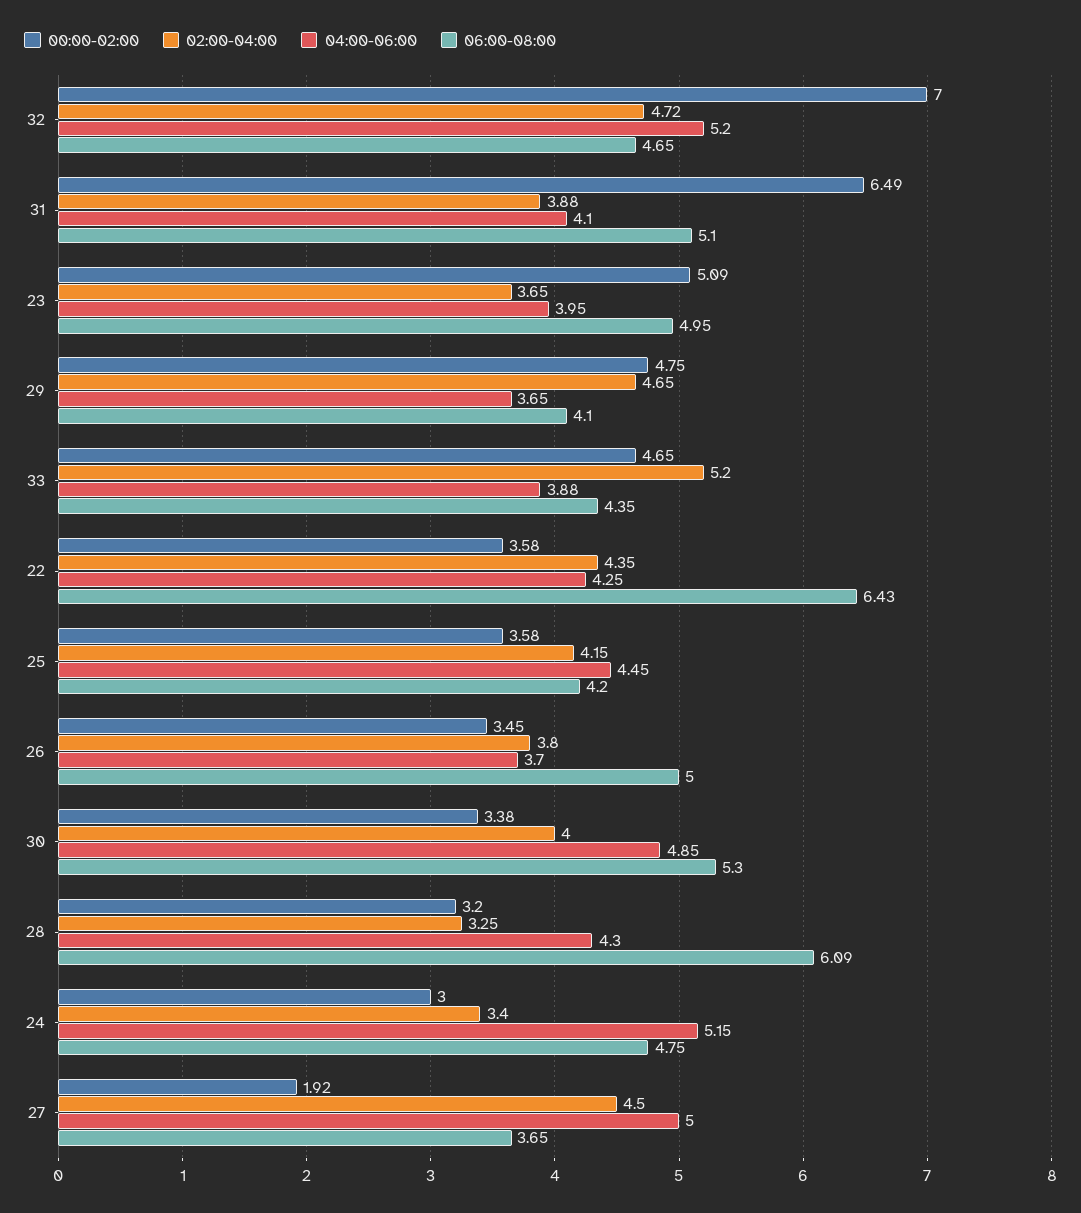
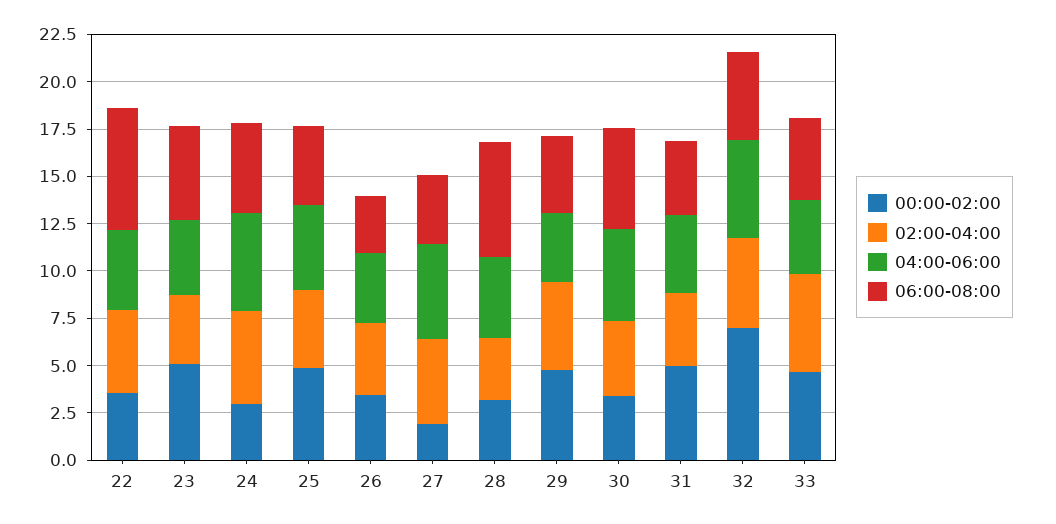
  {
    "00:00-02:00": {
      "32": 7,
-     "31": 6.49,
+     "31": 5,
      "23": 5.09,
      "29": 4.75,
      "33": 4.65,
      "22": 3.58,
-     "25": 3.58,
+     "25": 5,
      "26": 3.45,
      "30": 3.38,
      "28": 3.2,
      "24": 3,
      "27": 1.92
    },
    "02:00-04:00": {
      "32": 4.72,
      "31": 3.88,
      "23": 3.65,
      "29": 4.65,
      "33": 5.2,
      "22": 4.35,
      "25": 4.15,
      "26": 3.8,
      "30": 4,
      "28": 3.25,
-     "24": 3.4,
+     "24": 5,
      "27": 4.5
    },
    "04:00-06:00": {
      "32": 5.2,
      "31": 4.1,
      "23": 3.95,
      "29": 3.65,
      "33": 3.88,
      "22": 4.25,
      "25": 4.45,
      "26": 3.7,
      "30": 4.85,
      "28": 4.3,
      "24": 5.15,
      "27": 5
    },
    "06:00-08:00": {
      "32": 4.65,
-     "31": 5.1,
+     "31": 4,
      "23": 4.95,
      "29": 4.1,
      "33": 4.35,
      "22": 6.43,
      "25": 4.2,
-     "26": 5,
+     "26": 3,
      "30": 5.3,
      "28": 6.09,
      "24": 4.75,
      "27": 3.65
    }
  }

